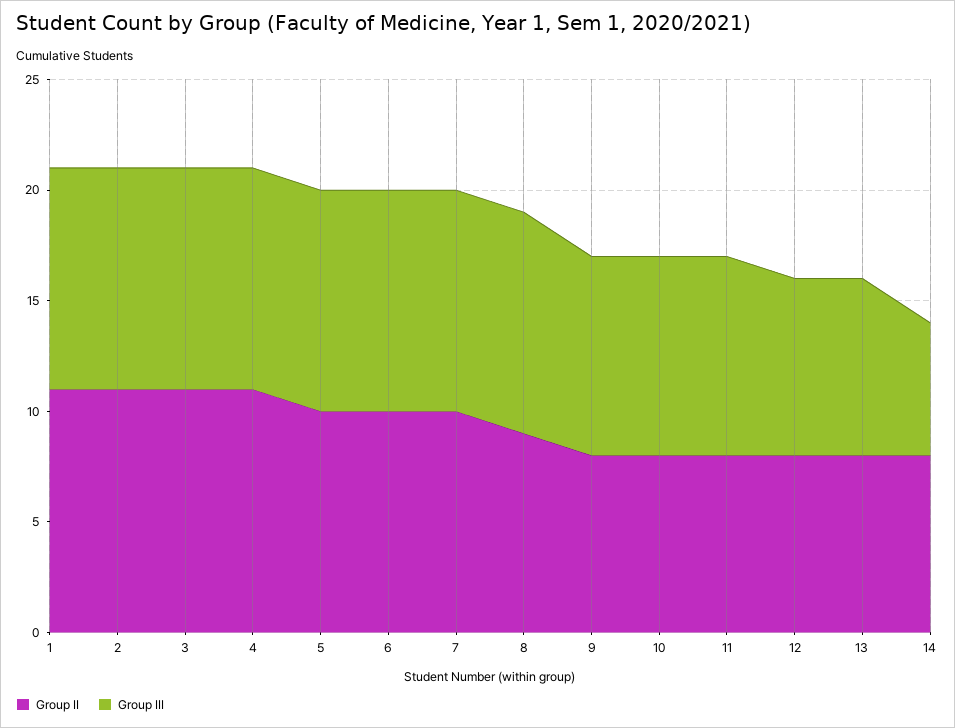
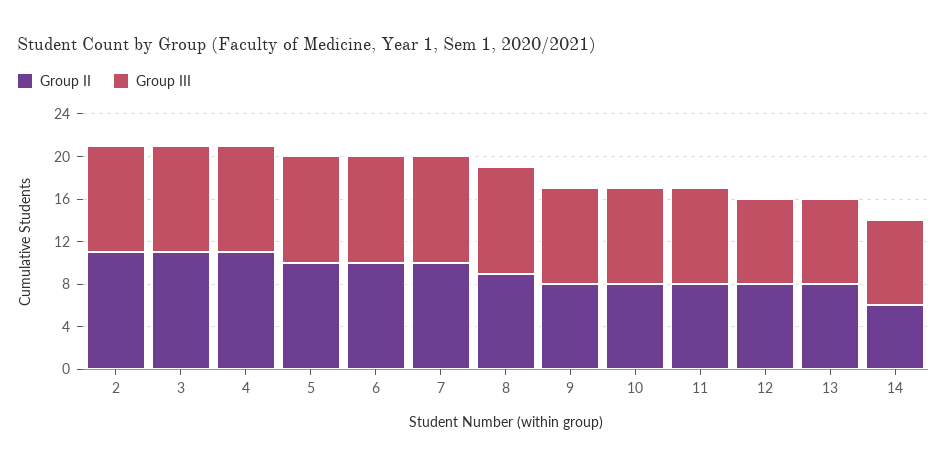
  {
    "Group II": {
-     "1": 11,
      "2": 11,
      "3": 11,
      "4": 11,
      "5": 10,
      "6": 10,
      "7": 10,
      "8": 9,
      "9": 8,
      "10": 8,
      "11": 8,
      "12": 8,
      "13": 8,
-     "14": 8
+     "14": 6
    },
    "Group III": {
-     "1": 10,
      "2": 10,
      "3": 10,
      "4": 10,
      "5": 10,
      "6": 10,
      "7": 10,
      "8": 10,
      "9": 9,
      "10": 9,
      "11": 9,
      "12": 8,
      "13": 8,
-     "14": 6
+     "14": 8
    }
  }

